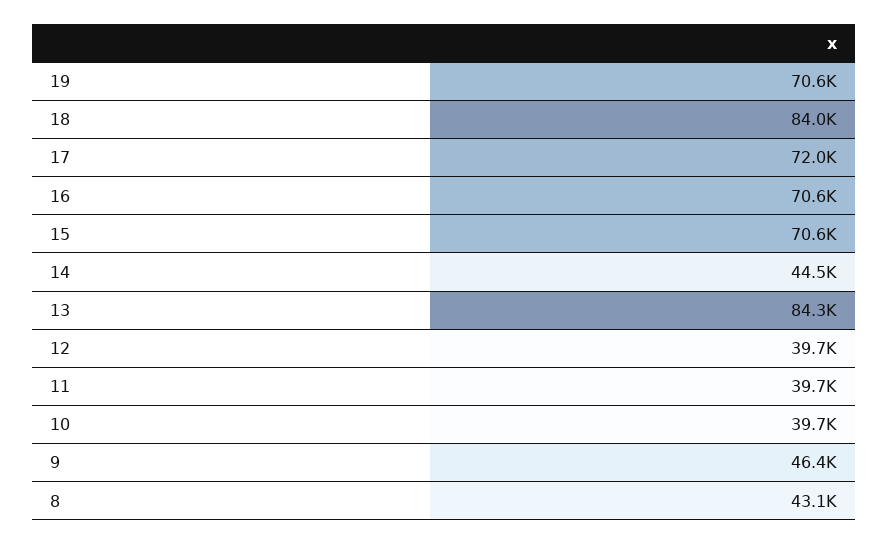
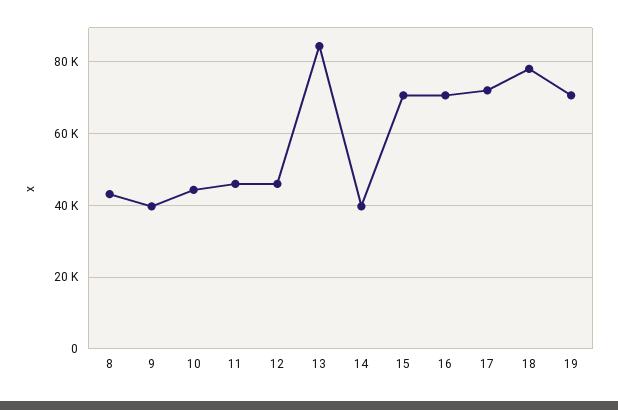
  {
    "19": 70600,
-   "18": 84000,
+   "18": 78000,
    "17": 72000,
    "16": 70600,
    "15": 70600,
-   "14": 44500,
+   "14": 40000,
    "13": 84300,
-   "12": 39700,
+   "12": 46000,
-   "11": 39700,
+   "11": 46000,
-   "10": 39700,
+   "10": 44000,
-   "9": 46400,
+   "9": 40000,
    "8": 43100
  }

